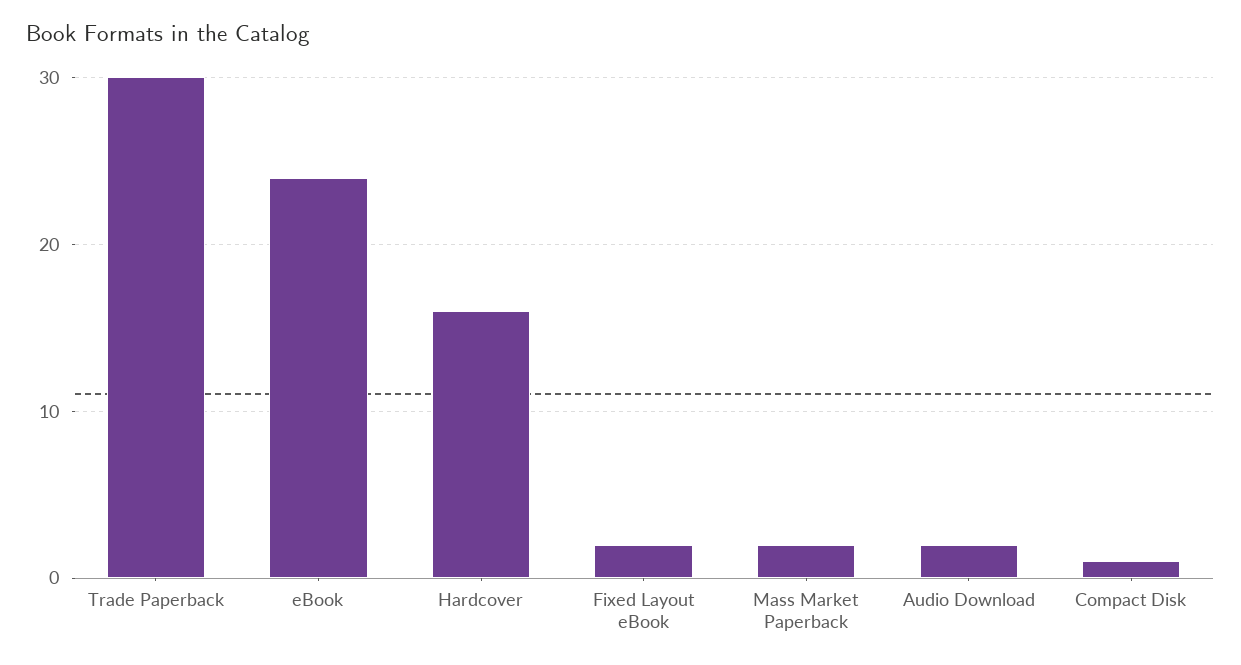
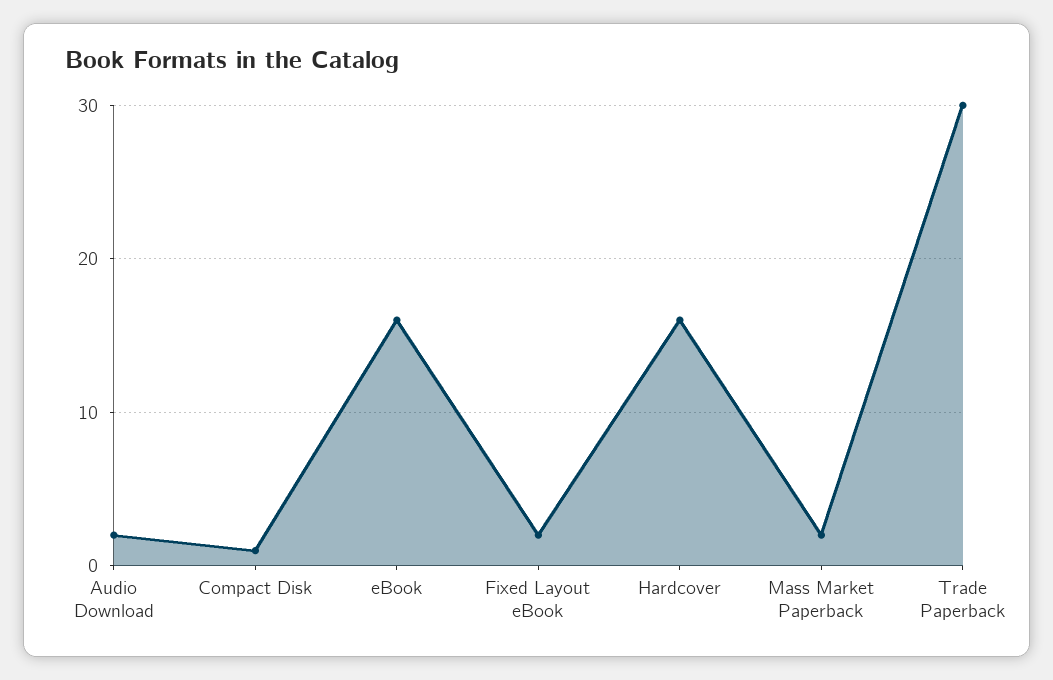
  {
    "Trade Paperback": 30,
-   "eBook": 24,
+   "eBook": 16,
    "Hardcover": 16,
    "Fixed Layout eBook": 2,
    "Mass Market Paperback": 2,
    "Audio Download": 2,
    "Compact Disk": 1
  }

